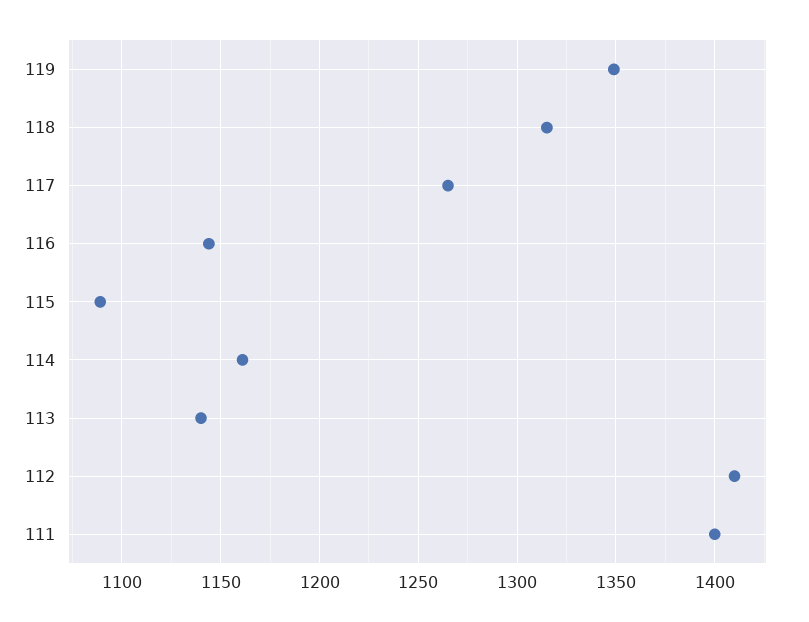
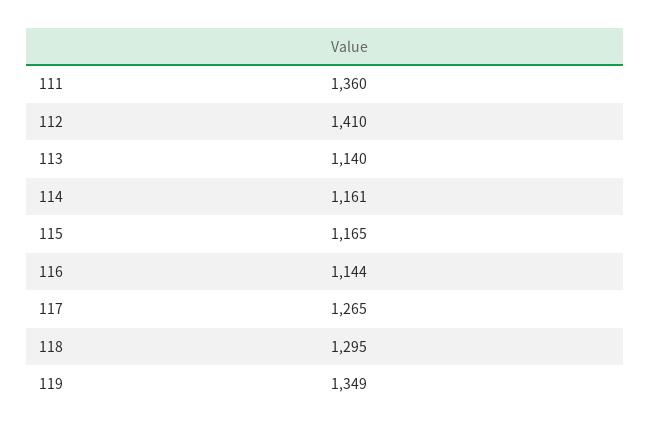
  {
    "119": 1349,
-   "118": 1315,
+   "118": 1295,
    "117": 1265,
    "116": 1144,
-   "115": 1090,
+   "115": 1165,
    "114": 1161,
    "113": 1140,
    "112": 1410,
-   "111": 1400
+   "111": 1360
  }

